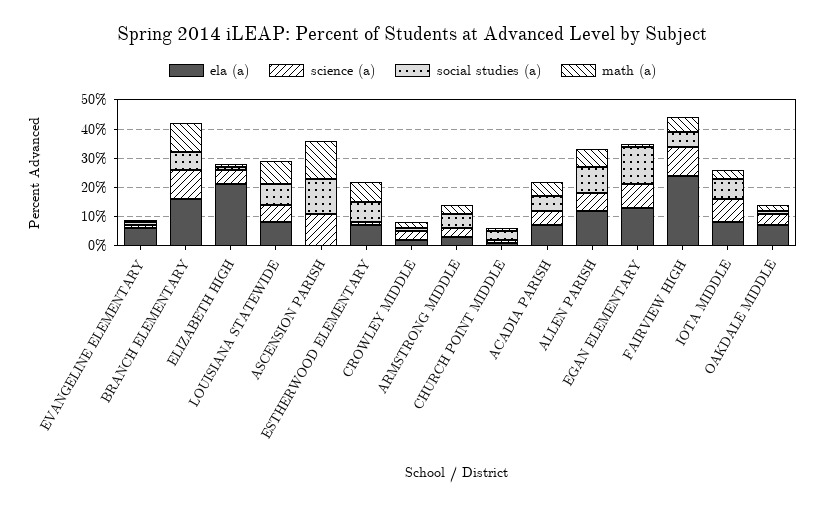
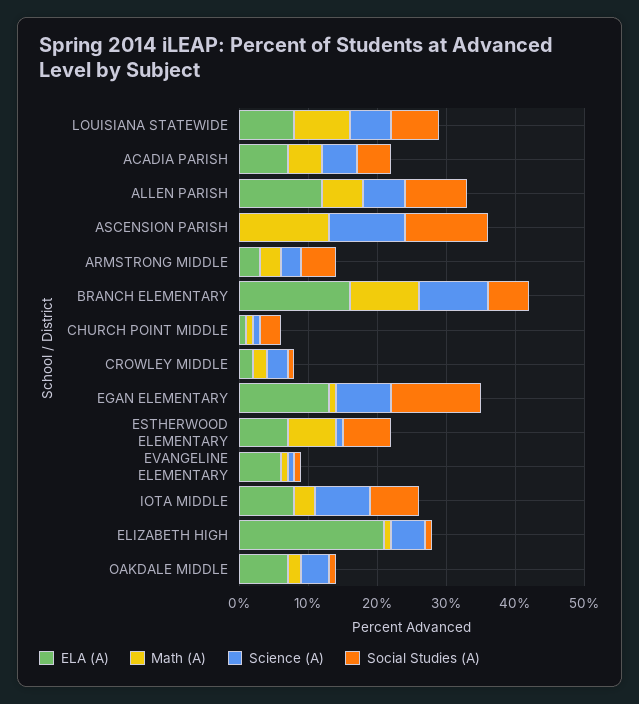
  {
    "ela (a)": {
      "EVANGELINE ELEMENTARY": 5,
      "BRANCH ELEMENTARY": 15,
      "ELIZABETH HIGH": 20,
      "LOUISIANA STATEWIDE": 10,
      "ASCENSION PARISH": 0,
      "ESTHERWOOD ELEMENTARY": 5,
      "CROWLEY MIDDLE": 0,
      "ARMSTRONG MIDDLE": 5,
      "CHURCH POINT MIDDLE": 0,
      "ACADIA PARISH": 5,
      "ALLEN PARISH": 10,
      "EGAN ELEMENTARY": 15,
-     "FAIRVIEW HIGH": 25,
      "IOTA MIDDLE": 10,
      "OAKDALE MIDDLE": 5
    },
    "science (a)": {
      "EVANGELINE ELEMENTARY": 0,
      "BRANCH ELEMENTARY": 10,
      "ELIZABETH HIGH": 5,
      "LOUISIANA STATEWIDE": 5,
      "ASCENSION PARISH": 10,
      "ESTHERWOOD ELEMENTARY": 0,
      "CROWLEY MIDDLE": 5,
      "ARMSTRONG MIDDLE": 5,
      "CHURCH POINT MIDDLE": 0,
      "ACADIA PARISH": 5,
      "ALLEN PARISH": 5,
      "EGAN ELEMENTARY": 10,
-     "FAIRVIEW HIGH": 10,
      "IOTA MIDDLE": 10,
      "OAKDALE MIDDLE": 5
    },
    "social studies (a)": {
      "EVANGELINE ELEMENTARY": 0,
      "BRANCH ELEMENTARY": 5,
      "ELIZABETH HIGH": 0,
      "LOUISIANA STATEWIDE": 5,
      "ASCENSION PARISH": 10,
      "ESTHERWOOD ELEMENTARY": 5,
      "CROWLEY MIDDLE": 0,
      "ARMSTRONG MIDDLE": 5,
      "CHURCH POINT MIDDLE": 5,
      "ACADIA PARISH": 5,
      "ALLEN PARISH": 10,
      "EGAN ELEMENTARY": 15,
-     "FAIRVIEW HIGH": 5,
      "IOTA MIDDLE": 5,
      "OAKDALE MIDDLE": 0
    },
    "math (a)": {
      "EVANGELINE ELEMENTARY": 0,
      "BRANCH ELEMENTARY": 10,
      "ELIZABETH HIGH": 0,
      "LOUISIANA STATEWIDE": 10,
      "ASCENSION PARISH": 15,
      "ESTHERWOOD ELEMENTARY": 5,
      "CROWLEY MIDDLE": 0,
      "ARMSTRONG MIDDLE": 5,
      "CHURCH POINT MIDDLE": 0,
      "ACADIA PARISH": 5,
      "ALLEN PARISH": 5,
      "EGAN ELEMENTARY": 0,
-     "FAIRVIEW HIGH": 5,
      "IOTA MIDDLE": 5,
      "OAKDALE MIDDLE": 0
    }
  }

